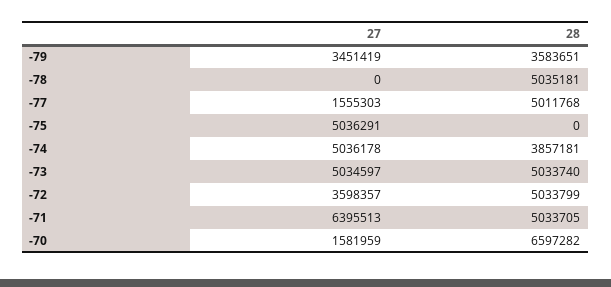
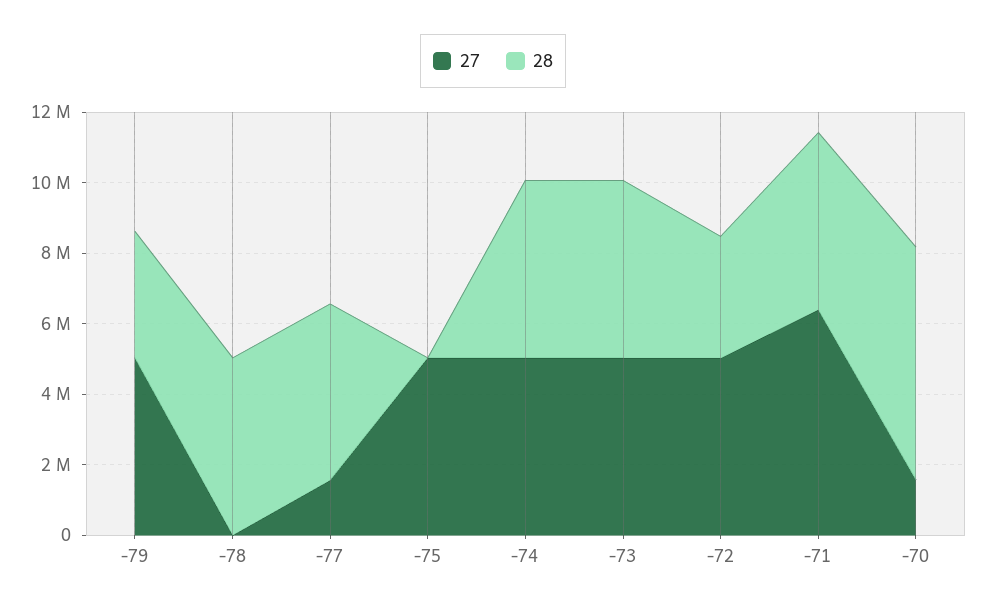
  {
    "27": {
-     "-79": 3451419,
+     "-79": 5000000,
      "-78": 0,
      "-77": 1555303,
      "-75": 5036291,
      "-74": 5036178,
      "-73": 5034597,
-     "-72": 3598357,
+     "-72": 5000000,
      "-71": 6395513,
      "-70": 1581959
    },
    "28": {
      "-79": 3583651,
      "-78": 5035181,
      "-77": 5011768,
      "-75": 0,
-     "-74": 3857181,
+     "-74": 5000000,
      "-73": 5033740,
-     "-72": 5033799,
+     "-72": 3500000,
      "-71": 5033705,
      "-70": 6597282
    }
  }

